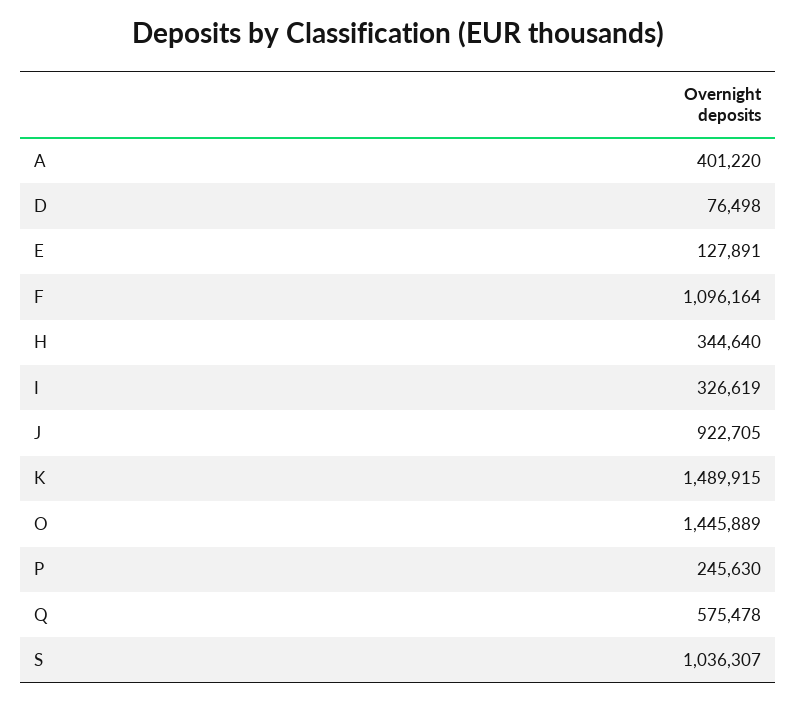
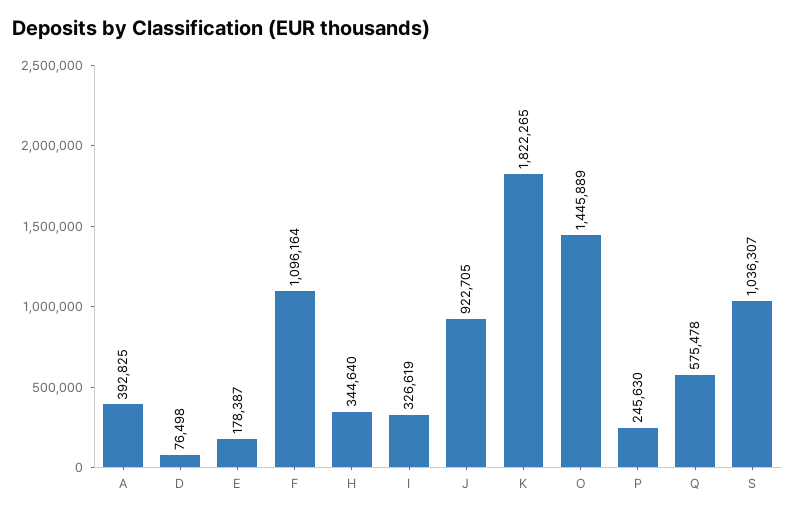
  {
-   "A": 401220,
+   "A": 392825,
    "D": 76498,
-   "E": 127891,
+   "E": 178387,
    "F": 1096164,
    "H": 344640,
    "I": 326619,
    "J": 922705,
-   "K": 1489915,
+   "K": 1822265,
    "O": 1445889,
    "P": 245630,
    "Q": 575478,
    "S": 1036307
  }

